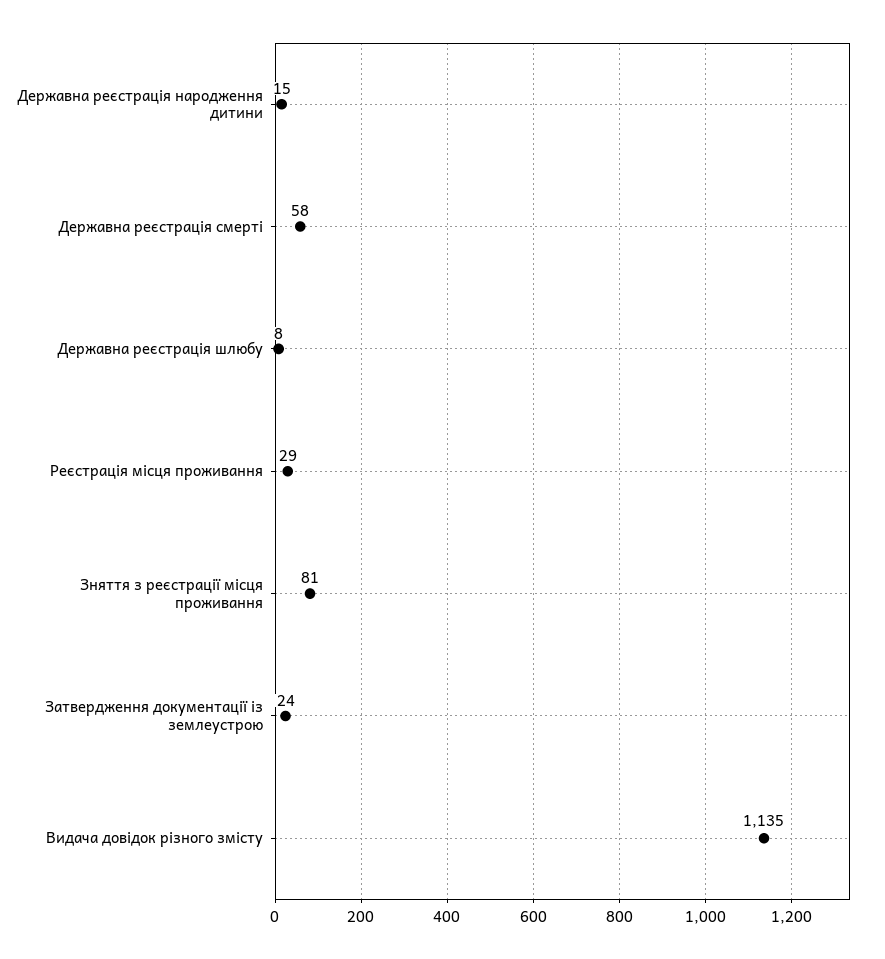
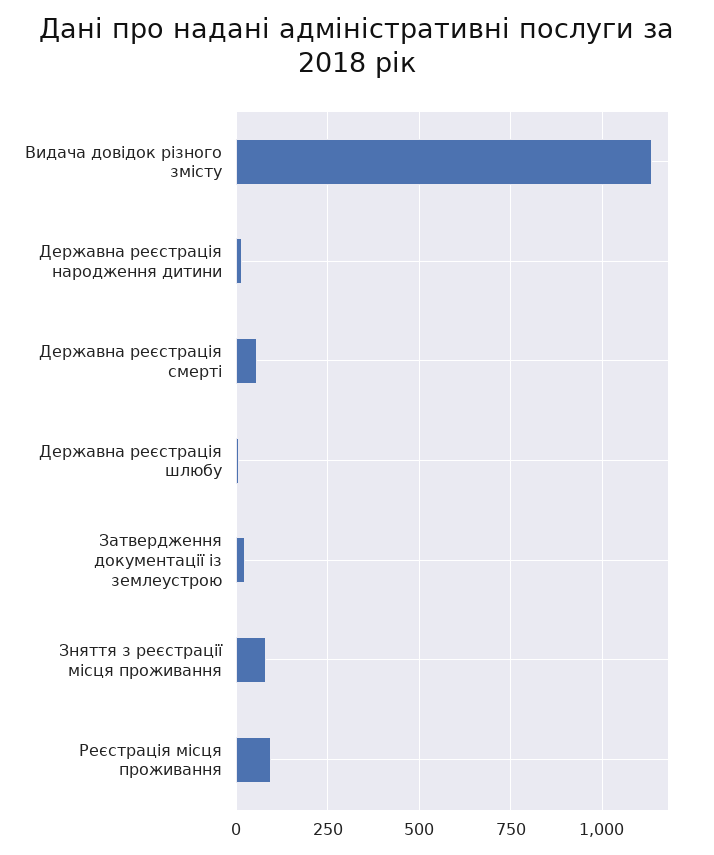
  {
    "Державна реєстрація народження дитини": 15,
    "Державна реєстрація смерті": 58,
    "Державна реєстрація шлюбу": 8,
-   "Реєстрація місця проживання": 29,
+   "Реєстрація місця проживання": 100,
    "Зняття з реєстрації місця проживання": 81,
    "Затвердження документації із землеустрою": 24,
    "Видача довідок різного змісту": 1135
  }

